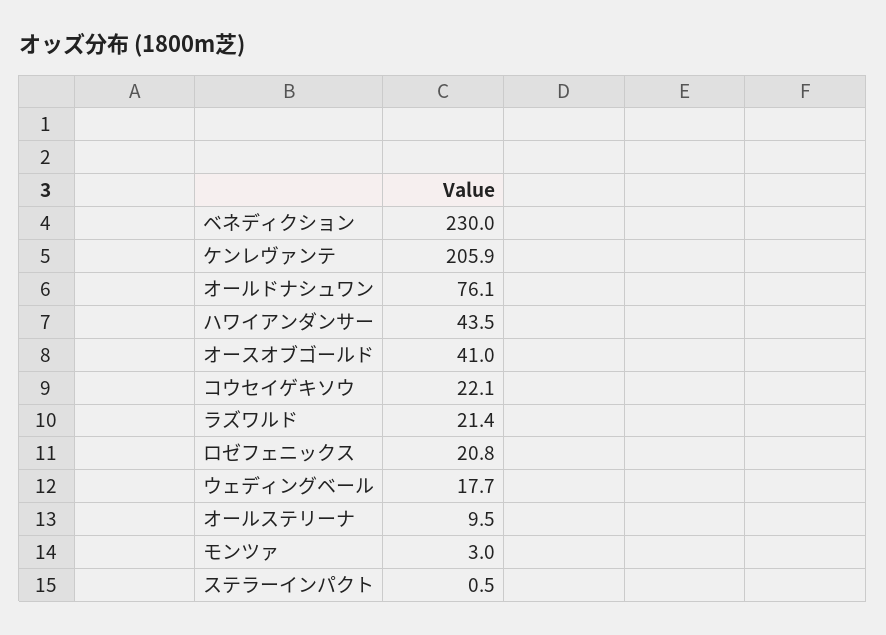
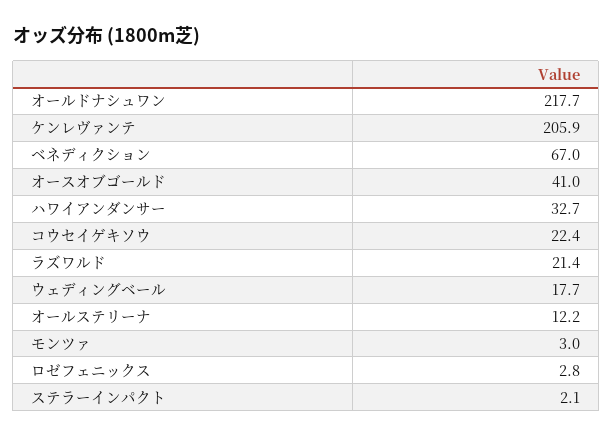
  {
-   "ベネディクション": 230,
+   "ベネディクション": 67,
    "ケンレヴァンテ": 205.9,
-   "オールドナシュワン": 76.1,
+   "オールドナシュワン": 217.7,
-   "ハワイアンダンサー": 43.5,
+   "ハワイアンダンサー": 32.7,
    "オースオブゴールド": 41,
-   "コウセイゲキソウ": 22.1,
+   "コウセイゲキソウ": 22.4,
    "ラズワルド": 21.4,
-   "ロゼフェニックス": 20.8,
+   "ロゼフェニックス": 2.8,
    "ウェディングベール": 17.7,
-   "オールステリーナ": 9.5,
+   "オールステリーナ": 12.2,
    "モンツァ": 3,
-   "ステラーインパクト": 0.5
+   "ステラーインパクト": 2.1
  }

